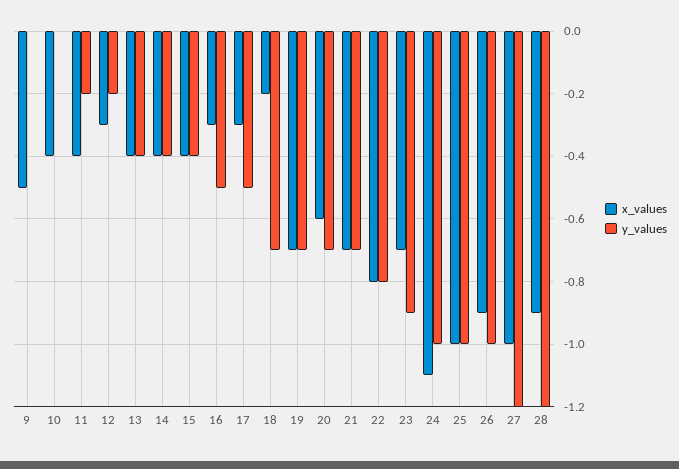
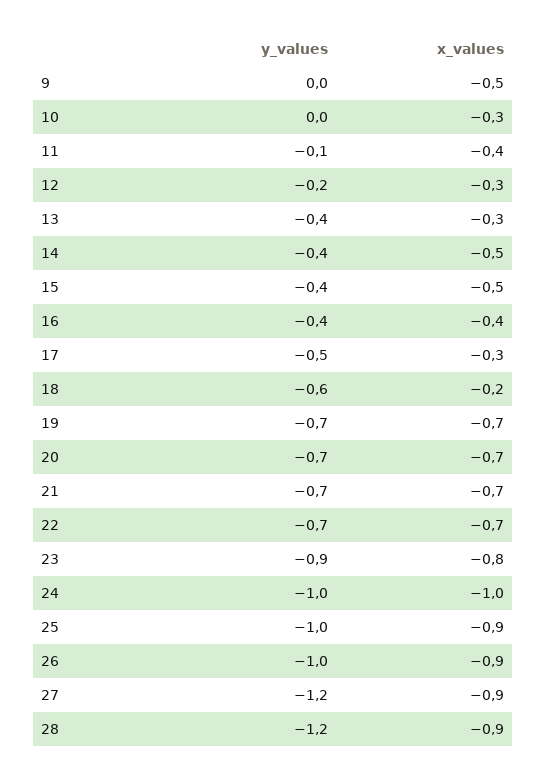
  {
    "x_values": {
      "9": -0.5,
-     "10": -0.4,
+     "10": -0.3,
      "11": -0.4,
      "12": -0.3,
-     "13": -0.4,
+     "13": -0.3,
-     "14": -0.4,
+     "14": -0.5,
-     "15": -0.4,
+     "15": -0.5,
-     "16": -0.3,
+     "16": -0.4,
      "17": -0.3,
      "18": -0.2,
      "19": -0.7,
-     "20": -0.6,
+     "20": -0.7,
      "21": -0.7,
-     "22": -0.8,
+     "22": -0.7,
-     "23": -0.7,
+     "23": -0.8,
-     "24": -1.1,
+     "24": -1,
-     "25": -1,
+     "25": -0.9,
      "26": -0.9,
-     "27": -1,
+     "27": -0.9,
      "28": -0.9
    },
    "y_values": {
      "9": 0,
      "10": 0,
-     "11": -0.2,
+     "11": -0.1,
      "12": -0.2,
      "13": -0.4,
      "14": -0.4,
      "15": -0.4,
-     "16": -0.5,
+     "16": -0.4,
      "17": -0.5,
-     "18": -0.7,
+     "18": -0.6,
      "19": -0.7,
      "20": -0.7,
      "21": -0.7,
-     "22": -0.8,
+     "22": -0.7,
      "23": -0.9,
      "24": -1,
      "25": -1,
      "26": -1,
      "27": -1.2,
      "28": -1.2
    }
  }

